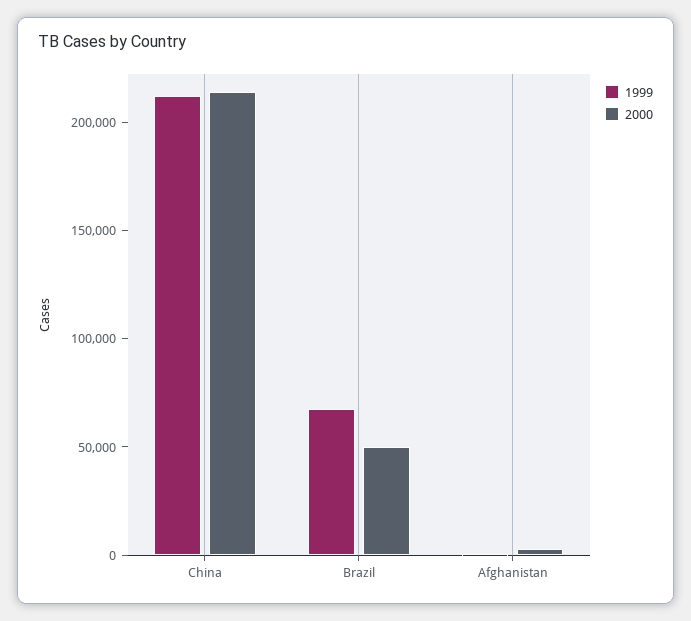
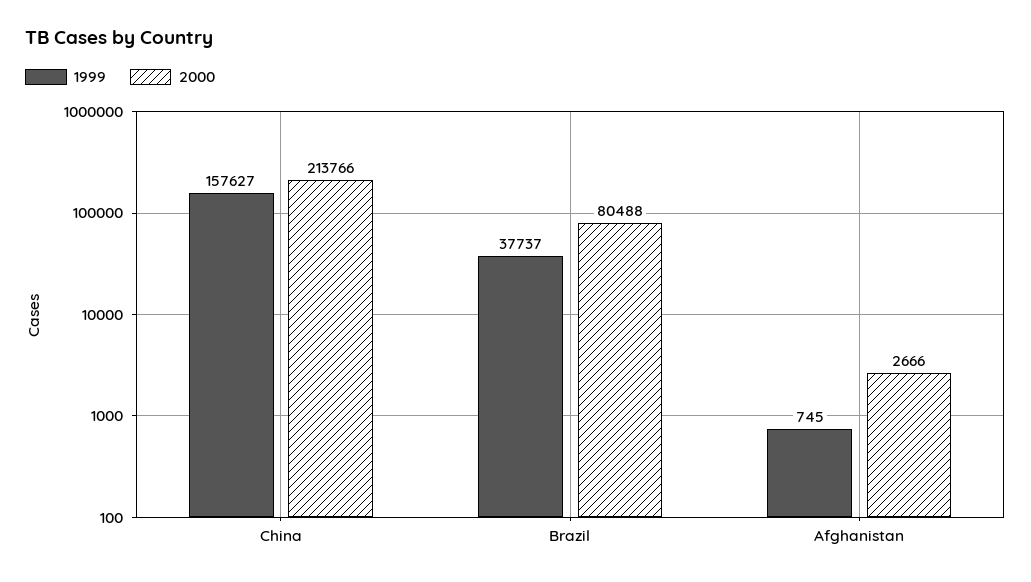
  {
    "1999": {
-     "China": 210000,
+     "China": 157627,
-     "Brazil": 70000,
+     "Brazil": 37737,
      "Afghanistan": 745
    },
    "2000": {
      "China": 213766,
-     "Brazil": 50000,
+     "Brazil": 80488,
      "Afghanistan": 2666
    }
  }

